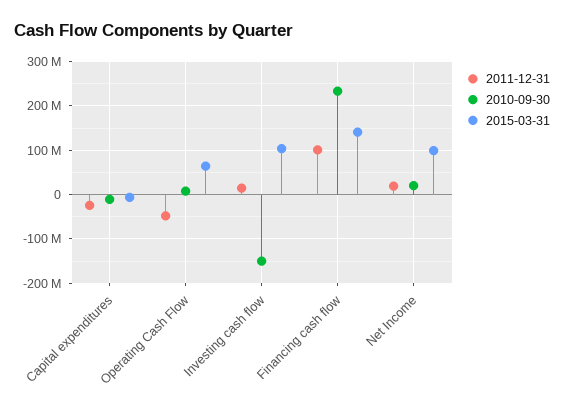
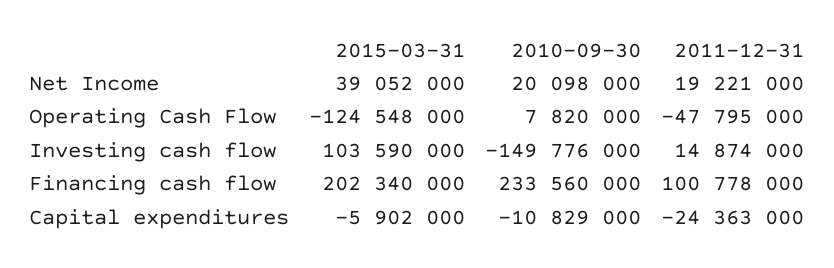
  {
    "2011-12-31": {
      "Capital expenditures": -24363000,
      "Operating Cash Flow": -47795000,
      "Investing cash flow": 14874000,
      "Financing cash flow": 100778000,
      "Net Income": 19221000
    },
    "2010-09-30": {
      "Capital expenditures": -10829000,
      "Operating Cash Flow": 7820000,
      "Investing cash flow": -149776000,
      "Financing cash flow": 233560000,
      "Net Income": 20098000
    },
    "2015-03-31": {
      "Capital expenditures": -5902000,
-     "Operating Cash Flow": 60000000,
+     "Operating Cash Flow": -124548000,
      "Investing cash flow": 103590000,
-     "Financing cash flow": 140000000,
+     "Financing cash flow": 202340000,
-     "Net Income": 100000000
+     "Net Income": 39052000
    }
  }

